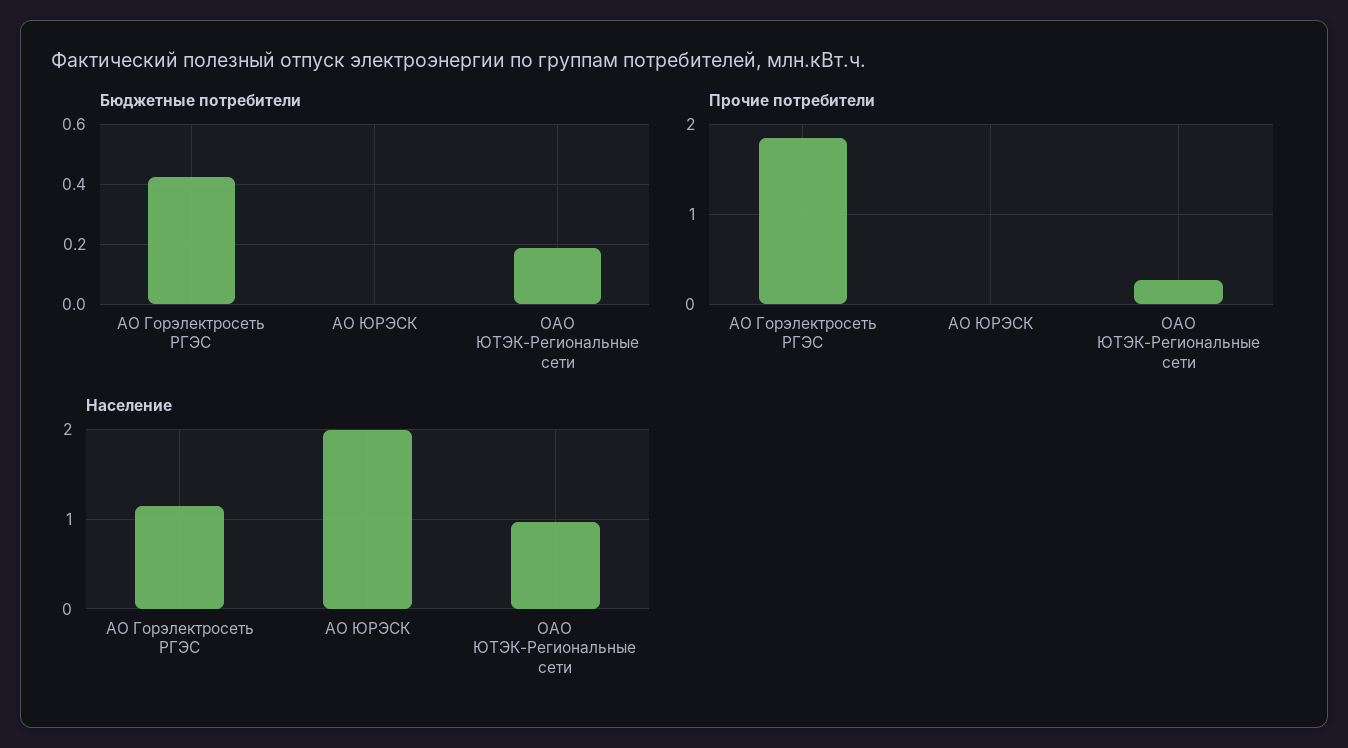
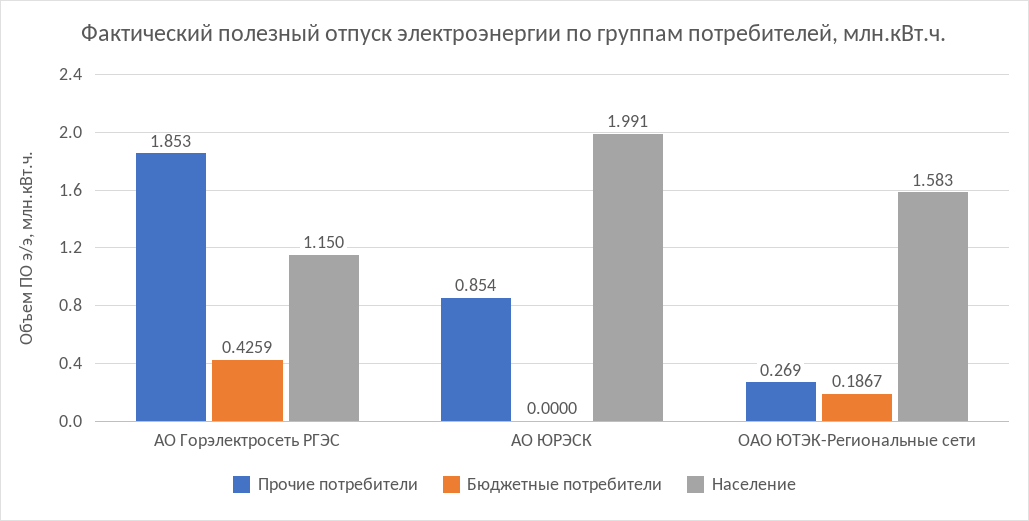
  {
    "Бюджетные потребители": {
      "АО Горэлектросеть РГЭС": 0.4259,
      "АО ЮРЭСК": 0,
      "ОАО ЮТЭК-Региональные сети": 0.1867
    },
    "Прочие потребители": {
      "АО Горэлектросеть РГЭС": 1.853,
-     "АО ЮРЭСК": 0,
+     "АО ЮРЭСК": 0.854,
      "ОАО ЮТЭК-Региональные сети": 0.269
    },
    "Население": {
      "АО Горэлектросеть РГЭС": 1.15,
      "АО ЮРЭСК": 1.991,
-     "ОАО ЮТЭК-Региональные сети": 1
+     "ОАО ЮТЭК-Региональные сети": 1.583
    }
  }

